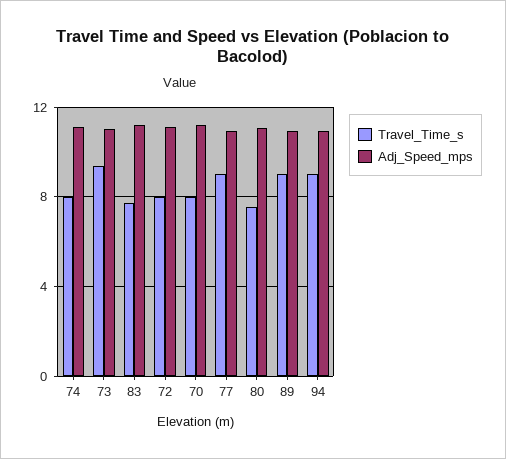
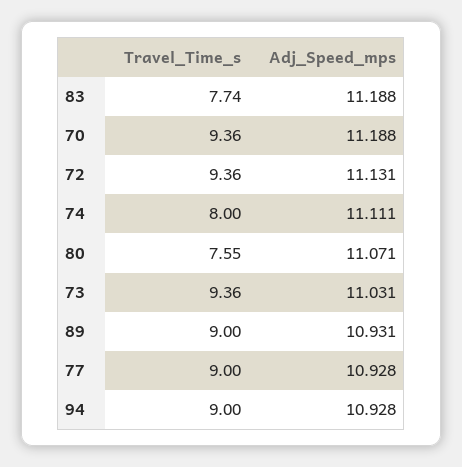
  {
    "Travel_Time_s": {
      "74": 8,
      "73": 9.36,
      "83": 7.74,
-     "72": 8,
+     "72": 9.36,
-     "70": 8,
+     "70": 9.36,
      "77": 9,
      "80": 7.55,
      "89": 9,
      "94": 9
    },
    "Adj_Speed_mps": {
      "74": 11.111,
      "73": 11.031,
      "83": 11.188,
      "72": 11.131,
      "70": 11.188,
      "77": 10.928,
      "80": 11.071,
      "89": 10.931,
      "94": 10.928
    }
  }

